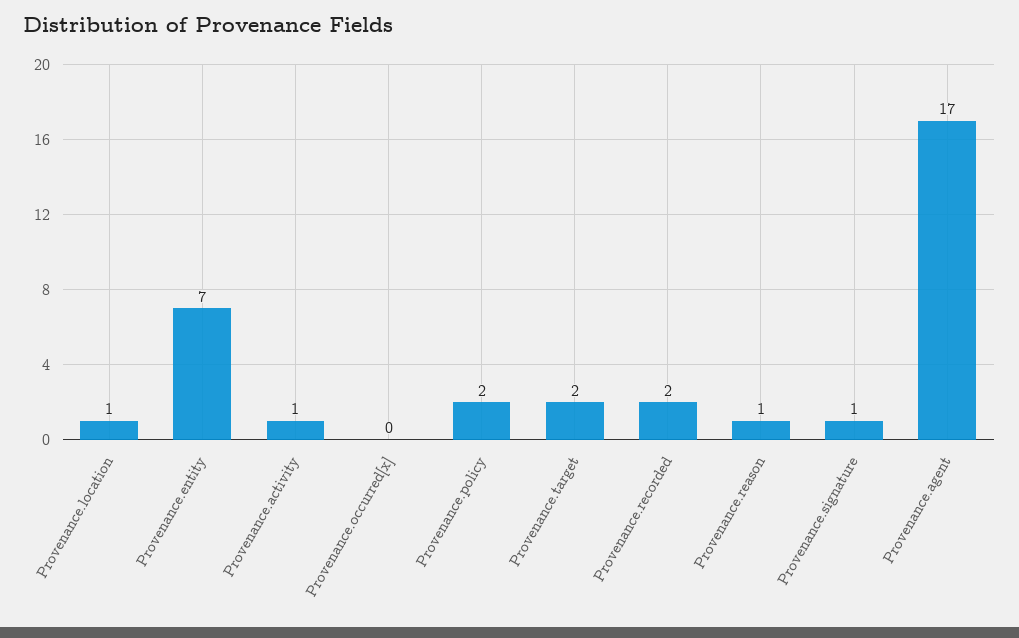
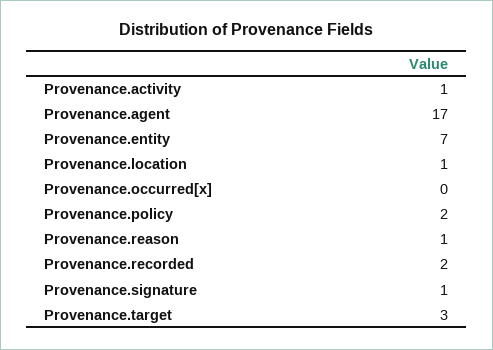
  {
    "Provenance.location": 1,
    "Provenance.entity": 7,
    "Provenance.activity": 1,
    "Provenance.occurred[x]": 0,
    "Provenance.policy": 2,
-   "Provenance.target": 2,
+   "Provenance.target": 3,
    "Provenance.recorded": 2,
    "Provenance.reason": 1,
    "Provenance.signature": 1,
    "Provenance.agent": 17
  }

